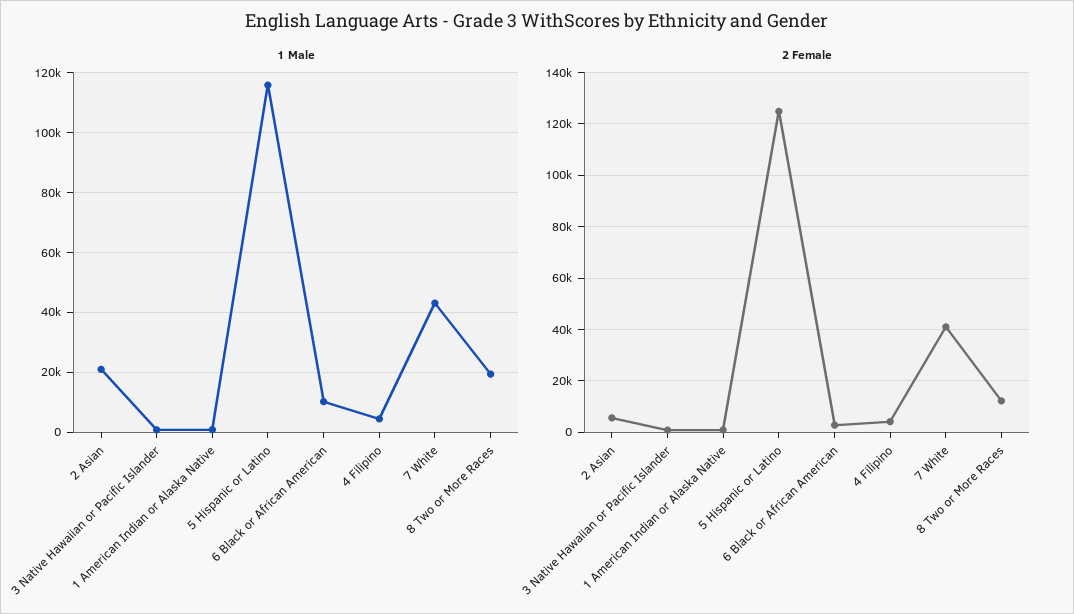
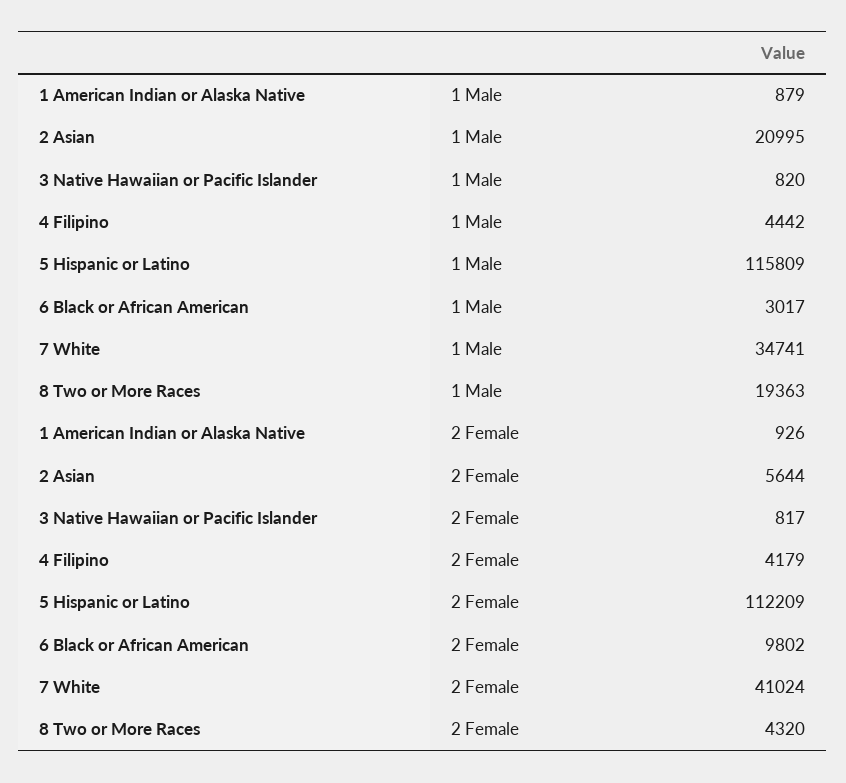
  {
    "1 Male": {
      "2 Asian": 20995,
      "3 Native Hawaiian or Pacific Islander": 820,
      "1 American Indian or Alaska Native": 879,
      "5 Hispanic or Latino": 115809,
-     "6 Black or African American": 10000,
+     "6 Black or African American": 3017,
      "4 Filipino": 4442,
-     "7 White": 42500,
+     "7 White": 34741,
      "8 Two or More Races": 19363
    },
    "2 Female": {
      "2 Asian": 5644,
      "3 Native Hawaiian or Pacific Islander": 817,
      "1 American Indian or Alaska Native": 926,
-     "5 Hispanic or Latino": 125000,
+     "5 Hispanic or Latino": 112209,
-     "6 Black or African American": 2500,
+     "6 Black or African American": 9802,
      "4 Filipino": 4179,
      "7 White": 41024,
-     "8 Two or More Races": 12500
+     "8 Two or More Races": 4320
    }
  }

